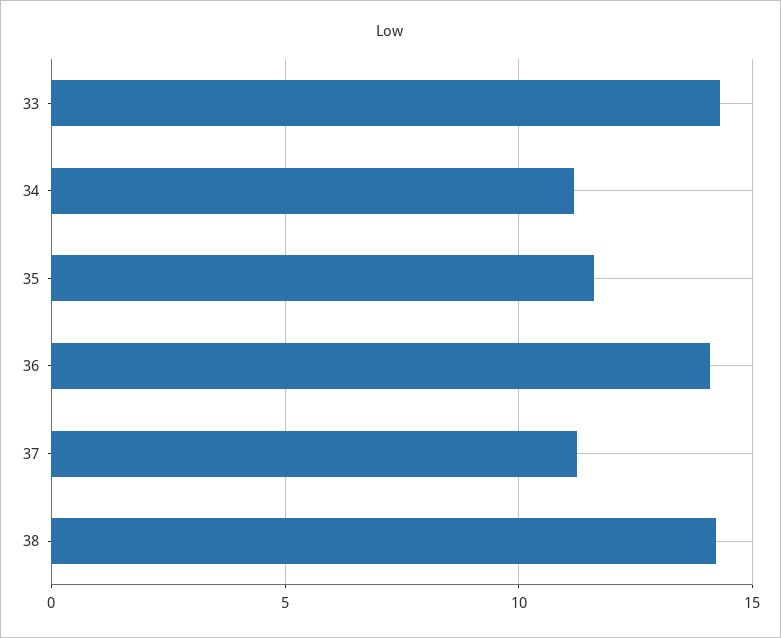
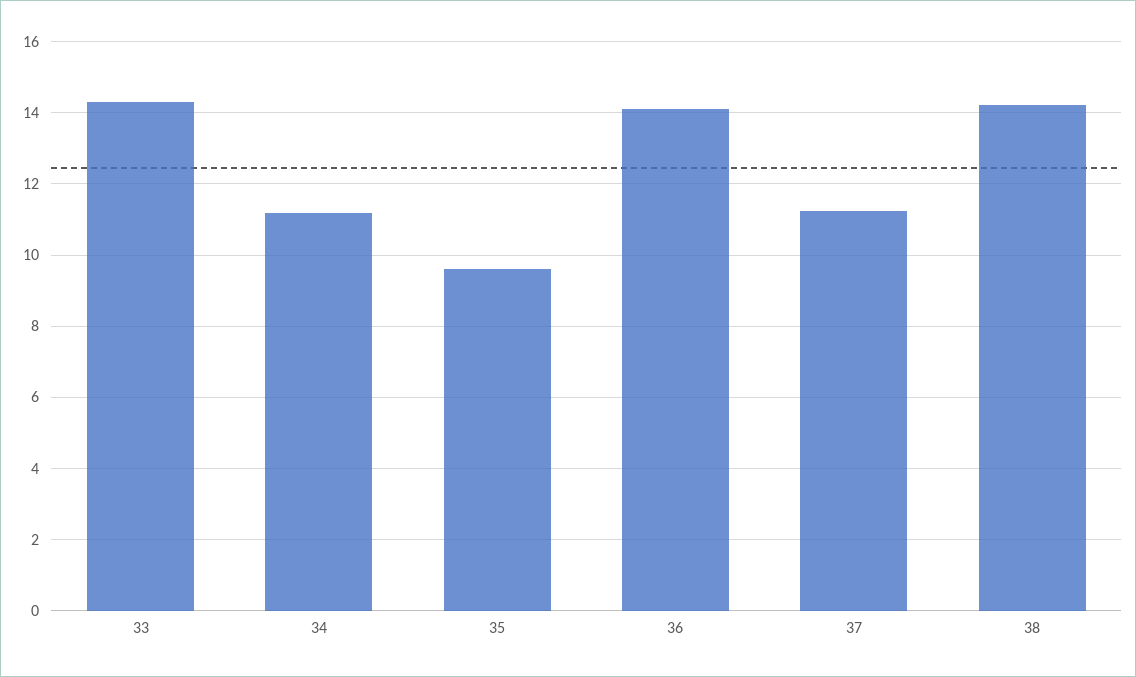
  {
    "33": 14.4,
    "34": 11.2,
-   "35": 11.5,
+   "35": 9.6,
    "36": 14.2,
    "37": 11.2,
    "38": 14.2
  }

